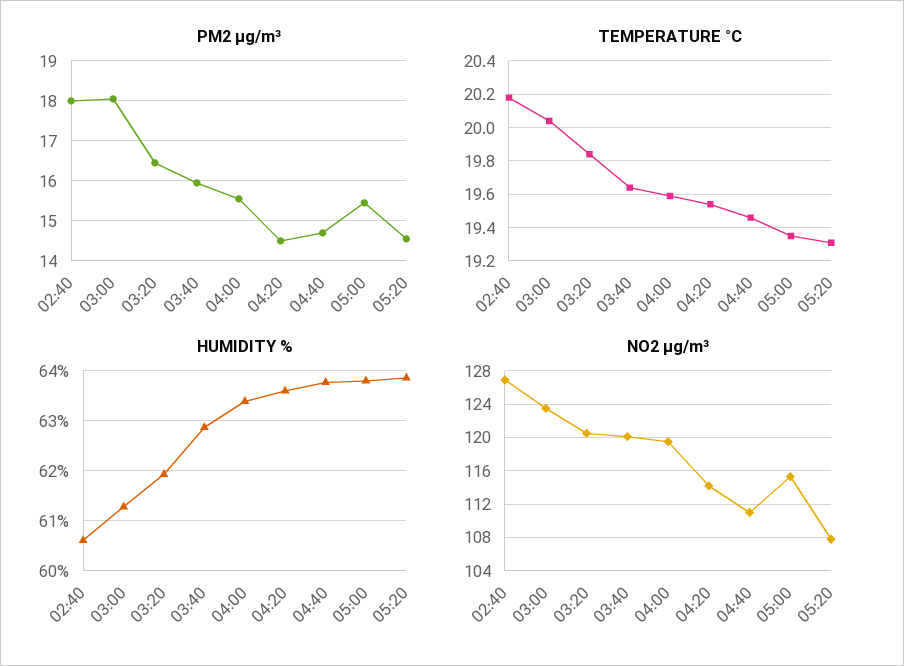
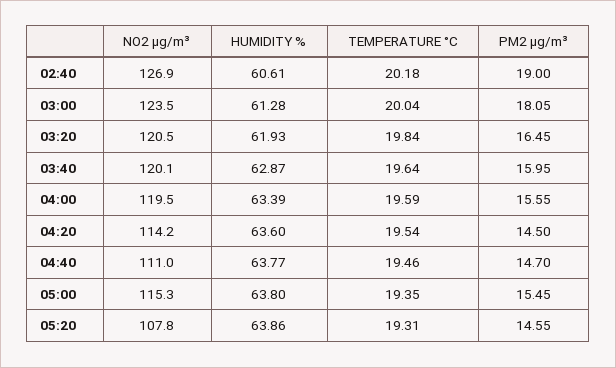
  {
    "PM2 µg/m³": {
-     "02:40": 18,
+     "02:40": 19,
      "03:00": 18.05,
      "03:20": 16.45,
      "03:40": 15.95,
      "04:00": 15.55,
      "04:20": 14.5,
      "04:40": 14.7,
      "05:00": 15.45,
      "05:20": 14.55
    },
    "TEMPERATURE °C": {
      "02:40": 20.18,
      "03:00": 20.04,
      "03:20": 19.84,
      "03:40": 19.64,
      "04:00": 19.59,
      "04:20": 19.54,
      "04:40": 19.46,
      "05:00": 19.35,
      "05:20": 19.31
    },
    "HUMIDITY %": {
      "02:40": 60.61,
      "03:00": 61.28,
      "03:20": 61.93,
      "03:40": 62.87,
      "04:00": 63.39,
      "04:20": 63.6,
      "04:40": 63.77,
      "05:00": 63.8,
      "05:20": 63.86
    },
    "NO2 µg/m³": {
      "02:40": 126.9,
      "03:00": 123.5,
      "03:20": 120.5,
      "03:40": 120.1,
      "04:00": 119.5,
      "04:20": 114.2,
      "04:40": 111,
      "05:00": 115.3,
      "05:20": 107.8
    }
  }

